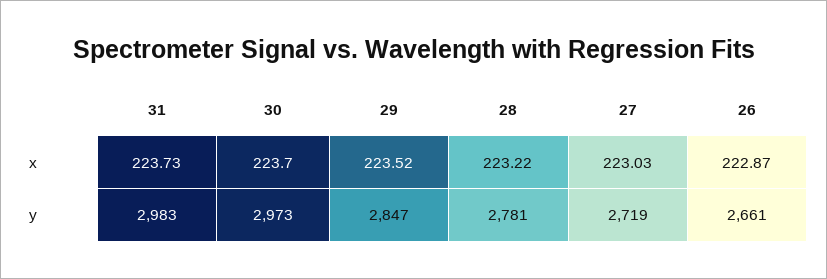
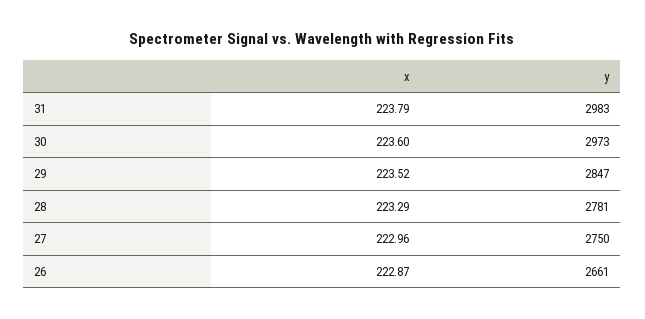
  {
    "31": {
-     "x": 223.73,
+     "x": 223.79,
      "y": 2983
    },
    "30": {
-     "x": 223.7,
+     "x": 223.6,
      "y": 2973
    },
    "29": {
      "x": 223.52,
      "y": 2847
    },
    "28": {
-     "x": 223.22,
+     "x": 223.29,
      "y": 2781
    },
    "27": {
-     "x": 223.03,
+     "x": 222.96,
-     "y": 2719
+     "y": 2750
    },
    "26": {
      "x": 222.87,
      "y": 2661
    }
  }

